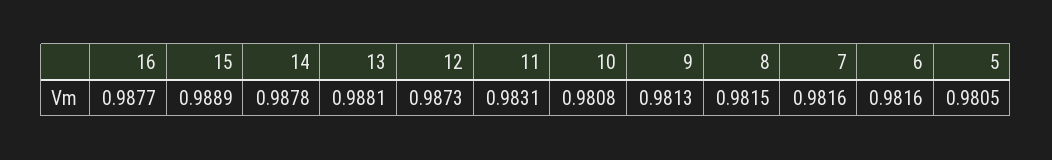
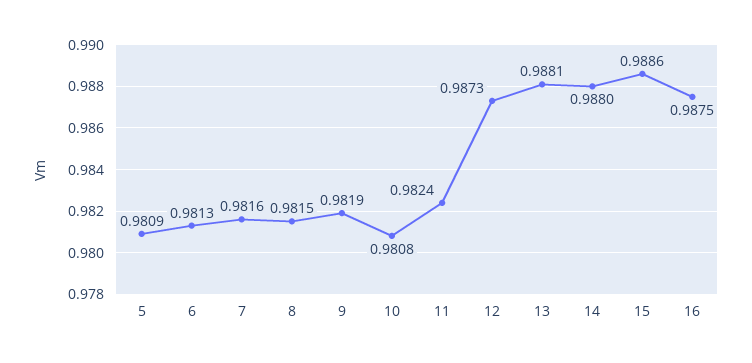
  {
-   "16": 0.9877,
+   "16": 0.9875,
-   "15": 0.9889,
+   "15": 0.9886,
-   "14": 0.9878,
+   "14": 0.988,
    "13": 0.9881,
    "12": 0.9873,
-   "11": 0.9831,
+   "11": 0.9824,
    "10": 0.9808,
-   "9": 0.9813,
+   "9": 0.9819,
    "8": 0.9815,
    "7": 0.9816,
-   "6": 0.9816,
+   "6": 0.9813,
-   "5": 0.9805
+   "5": 0.9809
  }

